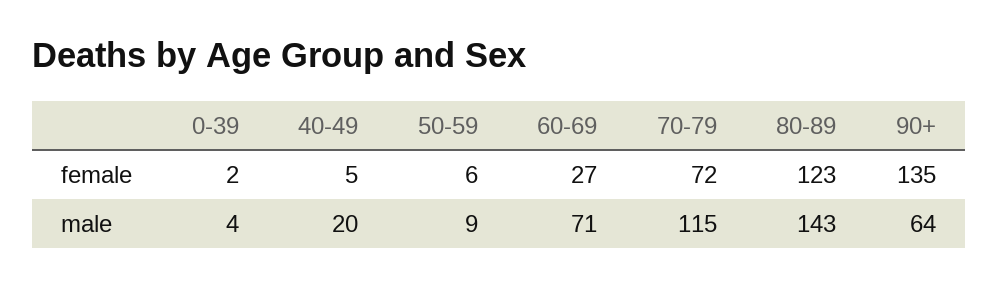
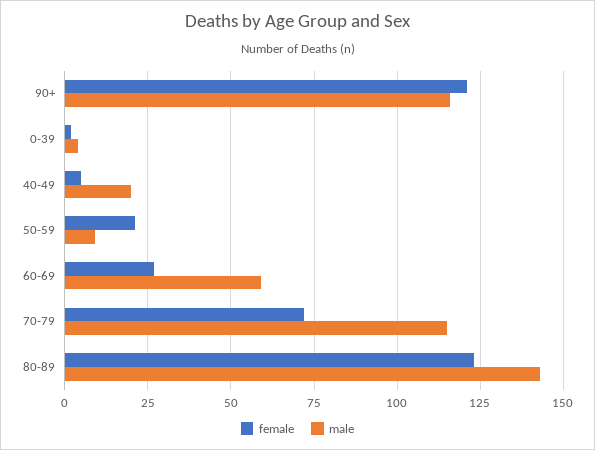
  {
    "female": {
      "0-39": 2,
      "40-49": 5,
-     "50-59": 6,
+     "50-59": 20,
      "60-69": 27,
      "70-79": 72,
      "80-89": 123,
-     "90+": 135
+     "90+": 120
    },
    "male": {
      "0-39": 4,
      "40-49": 20,
      "50-59": 9,
-     "60-69": 71,
+     "60-69": 60,
      "70-79": 115,
      "80-89": 143,
-     "90+": 64
+     "90+": 115
    }
  }

